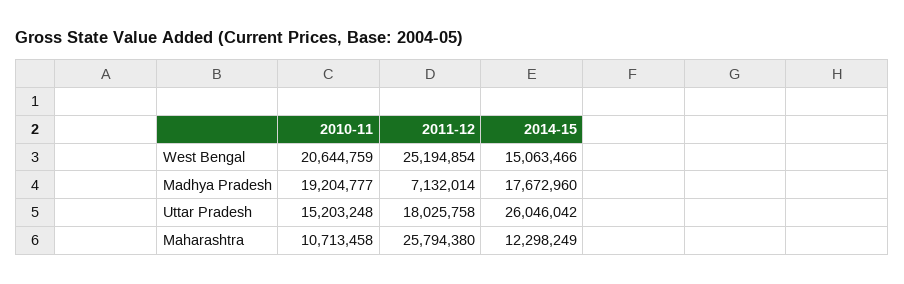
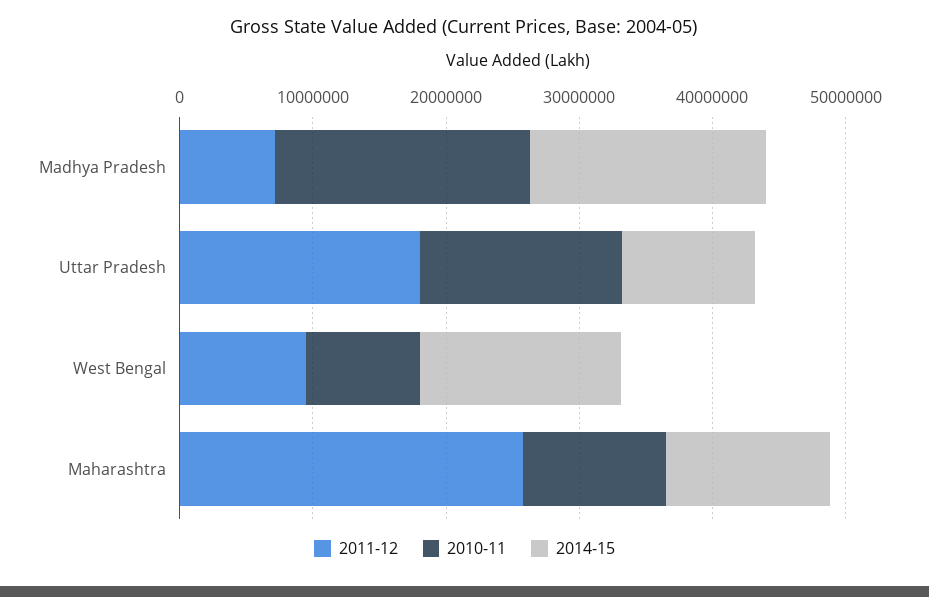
  {
    "2010-11": {
-     "West Bengal": 20644759,
+     "West Bengal": 8000000,
      "Madhya Pradesh": 19204777,
      "Uttar Pradesh": 15203248,
      "Maharashtra": 10713458
    },
    "2011-12": {
-     "West Bengal": 25194854,
+     "West Bengal": 10000000,
      "Madhya Pradesh": 7132014,
      "Uttar Pradesh": 18025758,
      "Maharashtra": 25794380
    },
    "2014-15": {
      "West Bengal": 15063466,
      "Madhya Pradesh": 17672960,
-     "Uttar Pradesh": 26046042,
+     "Uttar Pradesh": 10000000,
      "Maharashtra": 12298249
    }
  }

